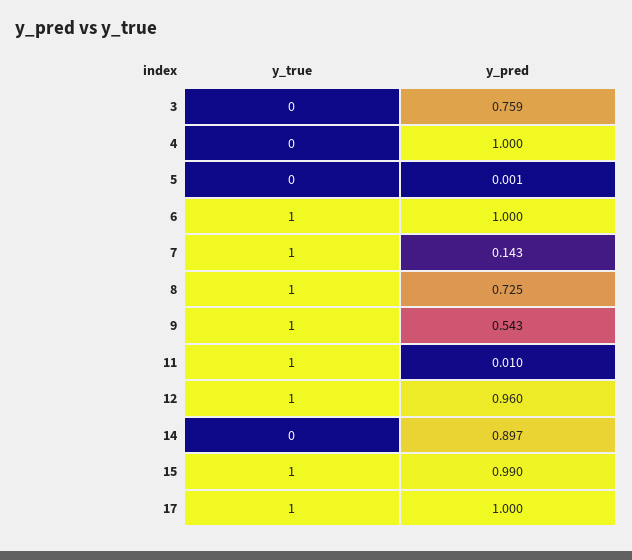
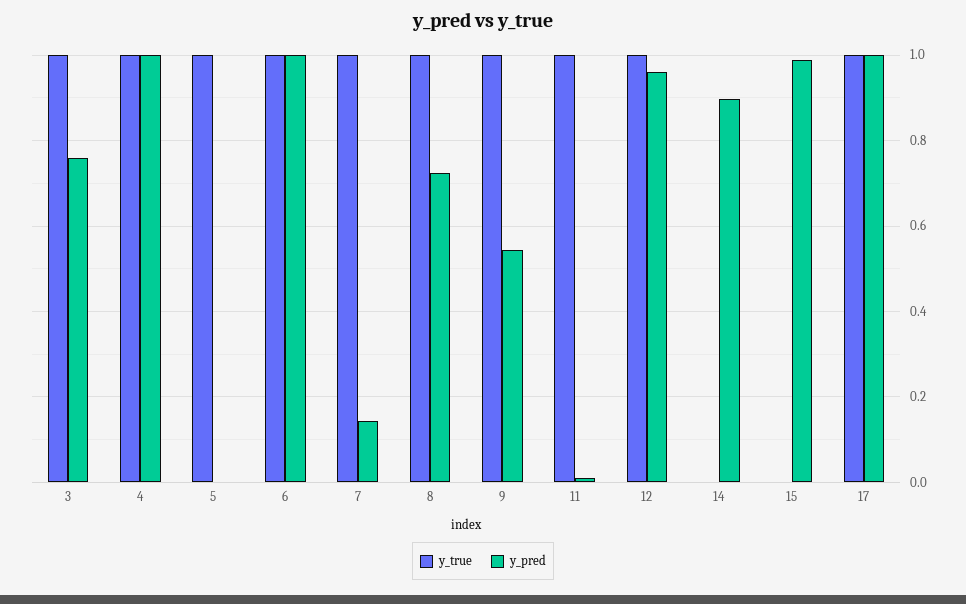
  {
    "y_true": {
-     "3": 0,
+     "3": 1,
-     "4": 0,
+     "4": 1,
-     "5": 0,
+     "5": 1,
      "6": 1,
      "7": 1,
      "8": 1,
      "9": 1,
      "11": 1,
      "12": 1,
      "14": 0,
-     "15": 1,
+     "15": 0,
      "17": 1
    },
    "y_pred": {
      "3": 0.759,
      "4": 1,
      "5": 0.001,
      "6": 1,
      "7": 0.143,
      "8": 0.725,
      "9": 0.543,
      "11": 0.01,
      "12": 0.96,
      "14": 0.897,
      "15": 0.99,
      "17": 1
    }
  }

